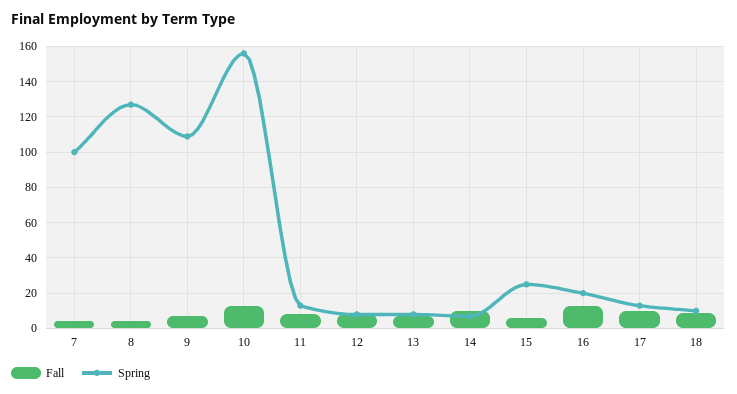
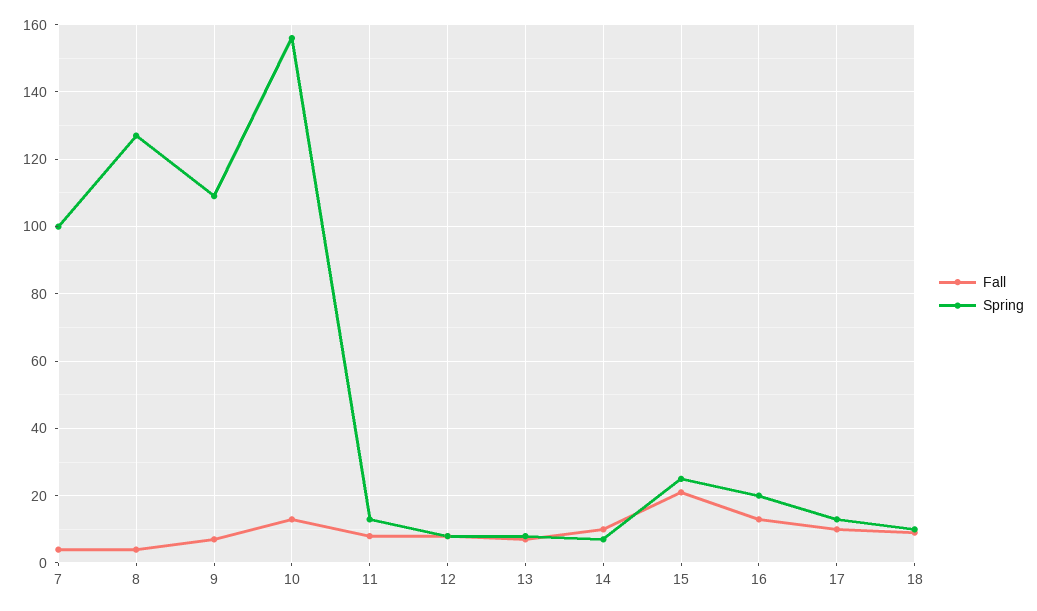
  {
    "Fall": {
      "7": 5,
      "8": 5,
      "9": 5,
      "10": 15,
      "11": 10,
      "12": 10,
      "13": 5,
      "14": 10,
-     "15": 5,
+     "15": 20,
      "16": 15,
      "17": 10,
      "18": 10
    },
    "Spring": {
      "7": 100,
      "8": 125,
      "9": 110,
      "10": 155,
      "11": 15,
      "12": 10,
      "13": 10,
      "14": 5,
      "15": 25,
      "16": 20,
      "17": 15,
      "18": 10
    }
  }

